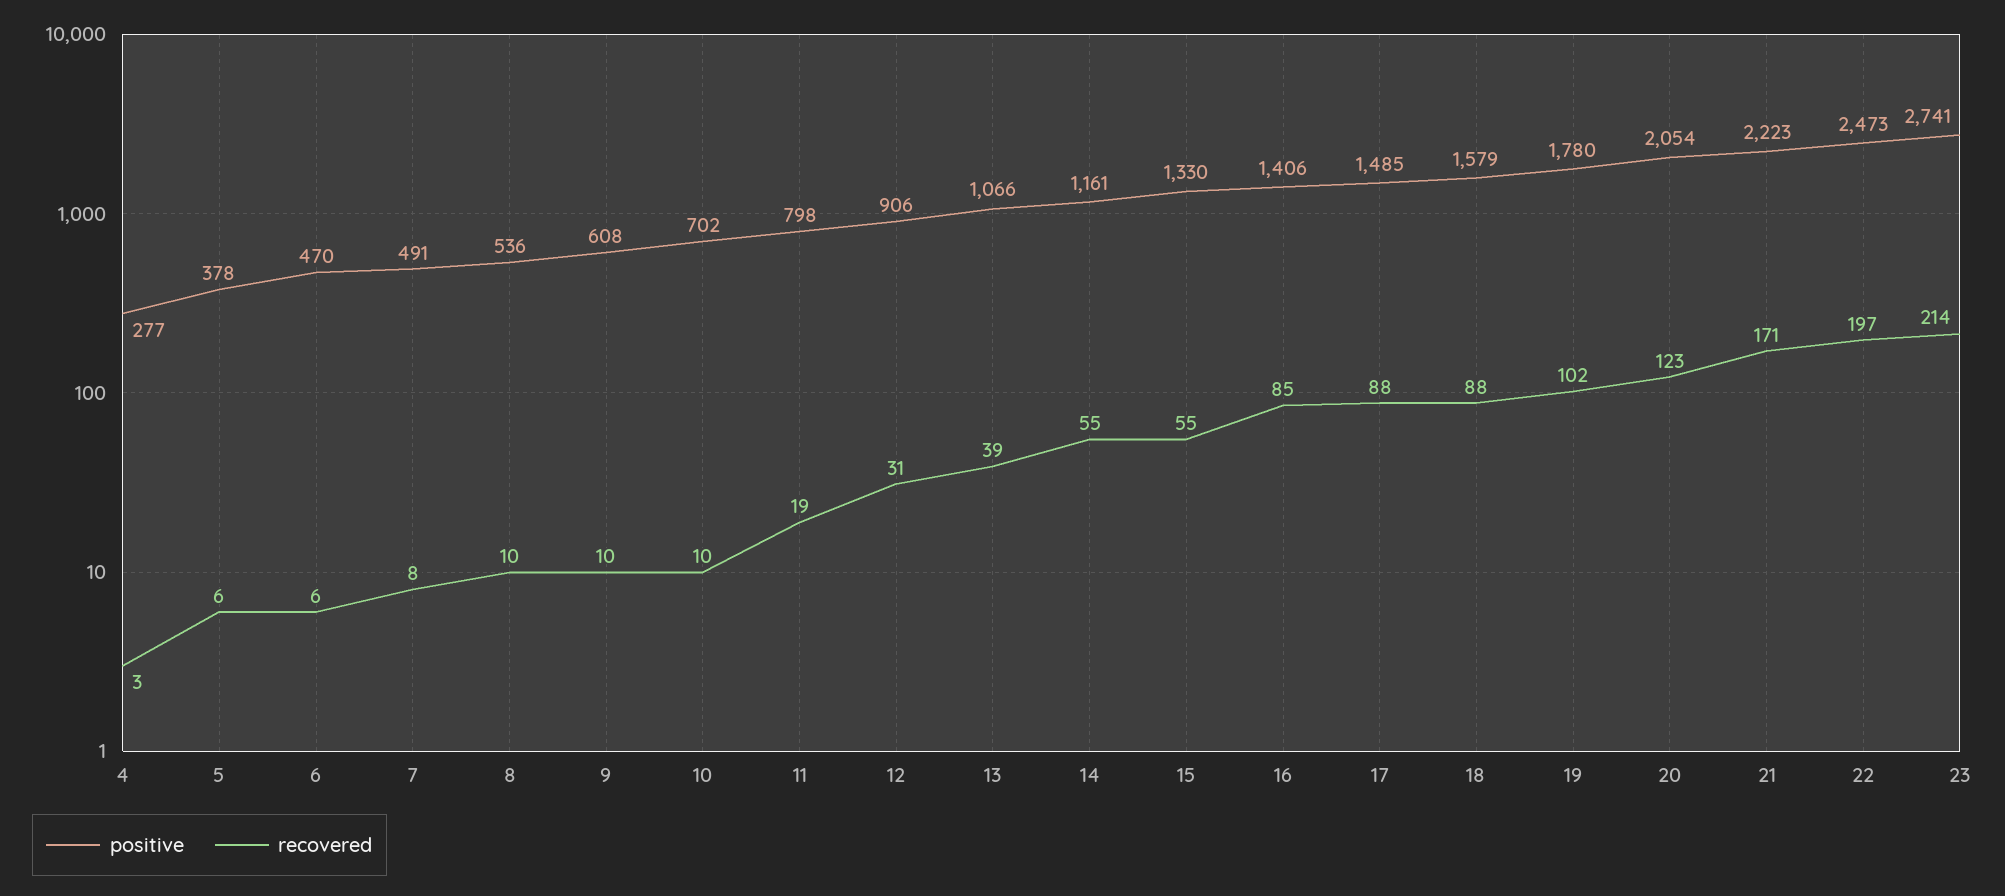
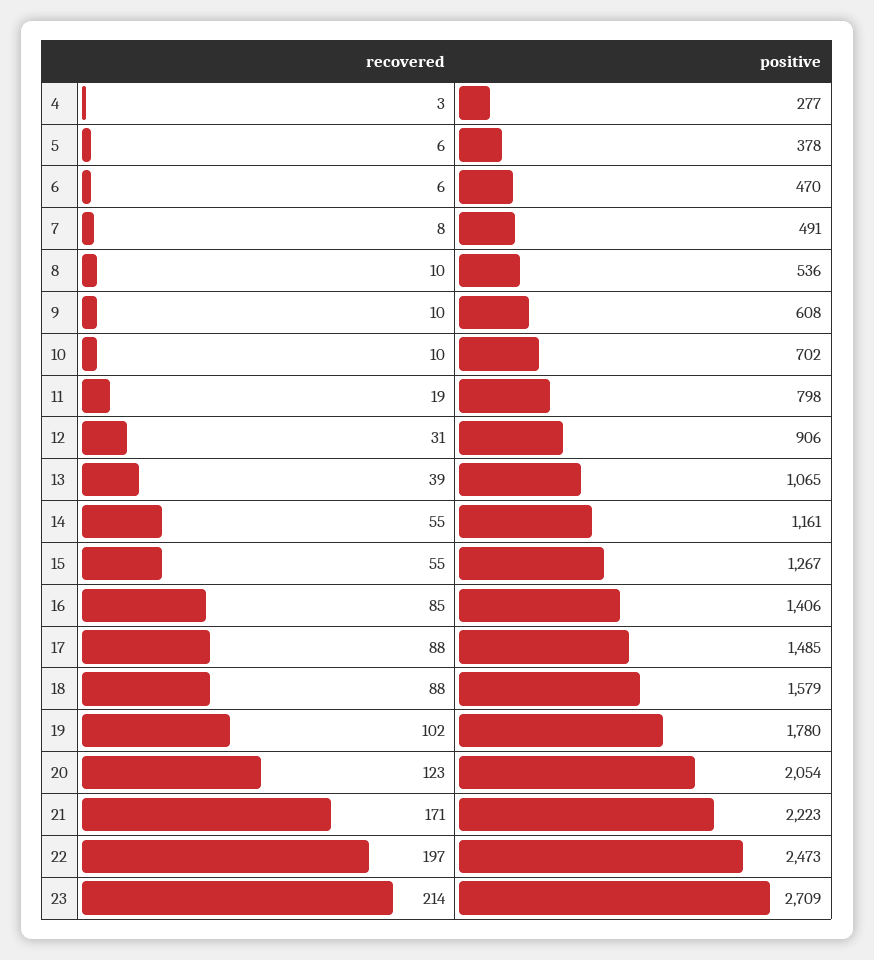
  {
    "positive": {
      "4": 277,
      "5": 378,
      "6": 470,
      "7": 491,
      "8": 536,
      "9": 608,
      "10": 702,
      "11": 798,
      "12": 906,
-     "13": 1066,
+     "13": 1065,
      "14": 1161,
-     "15": 1330,
+     "15": 1267,
      "16": 1406,
      "17": 1485,
      "18": 1579,
      "19": 1780,
      "20": 2054,
      "21": 2223,
      "22": 2473,
-     "23": 2741
+     "23": 2709
    },
    "recovered": {
      "4": 3,
      "5": 6,
      "6": 6,
      "7": 8,
      "8": 10,
      "9": 10,
      "10": 10,
      "11": 19,
      "12": 31,
      "13": 39,
      "14": 55,
      "15": 55,
      "16": 85,
      "17": 88,
      "18": 88,
      "19": 102,
      "20": 123,
      "21": 171,
      "22": 197,
      "23": 214
    }
  }

